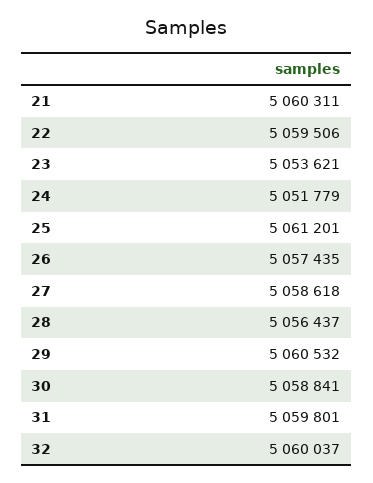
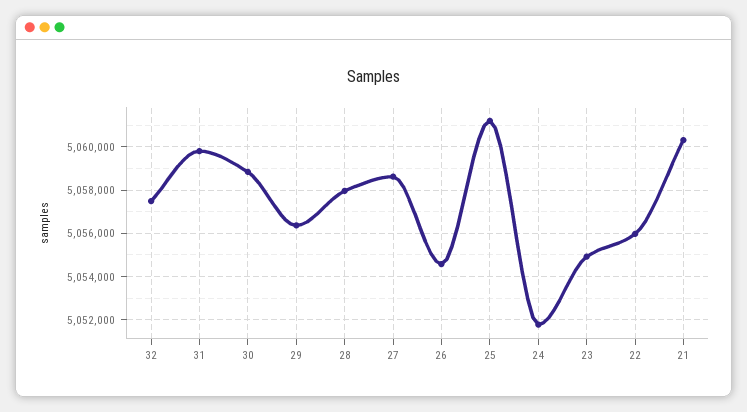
  {
    "21": 5060311,
-   "22": 5059506,
+   "22": 5056000,
-   "23": 5053621,
+   "23": 5055000,
    "24": 5051779,
    "25": 5061201,
-   "26": 5057435,
+   "26": 5054500,
    "27": 5058618,
-   "28": 5056437,
+   "28": 5058000,
-   "29": 5060532,
+   "29": 5056500,
    "30": 5058841,
    "31": 5059801,
-   "32": 5060037
+   "32": 5057500
  }

